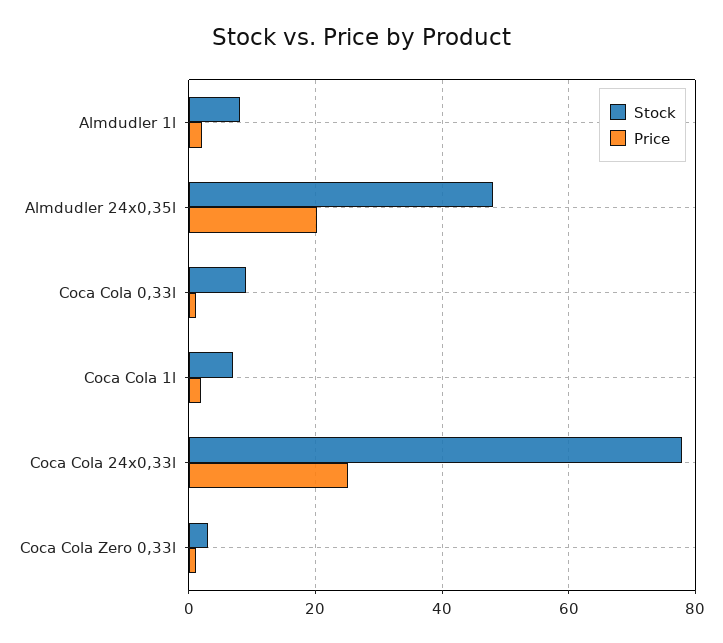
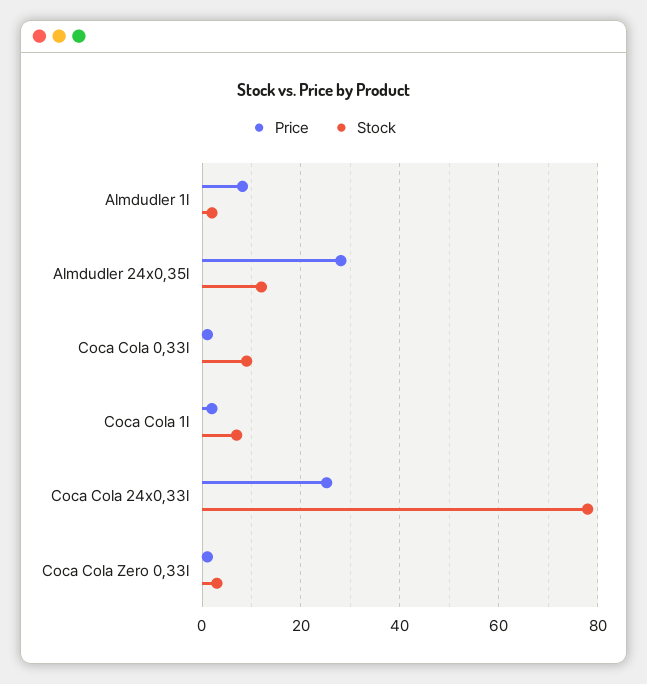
  {
    "Stock": {
-     "Almdudler 1l": 8,
+     "Almdudler 1l": 2,
-     "Almdudler 24x0,35l": 48,
+     "Almdudler 24x0,35l": 12,
      "Coca Cola 0,33l": 10,
      "Coca Cola 1l": 8,
      "Coca Cola 24x0,33l": 78,
      "Coca Cola Zero 0,33l": 4
    },
    "Price": {
-     "Almdudler 1l": 2,
+     "Almdudler 1l": 8,
-     "Almdudler 24x0,35l": 20,
+     "Almdudler 24x0,35l": 28,
      "Coca Cola 0,33l": 2,
      "Coca Cola 1l": 2,
      "Coca Cola 24x0,33l": 26,
      "Coca Cola Zero 0,33l": 2
    }
  }

